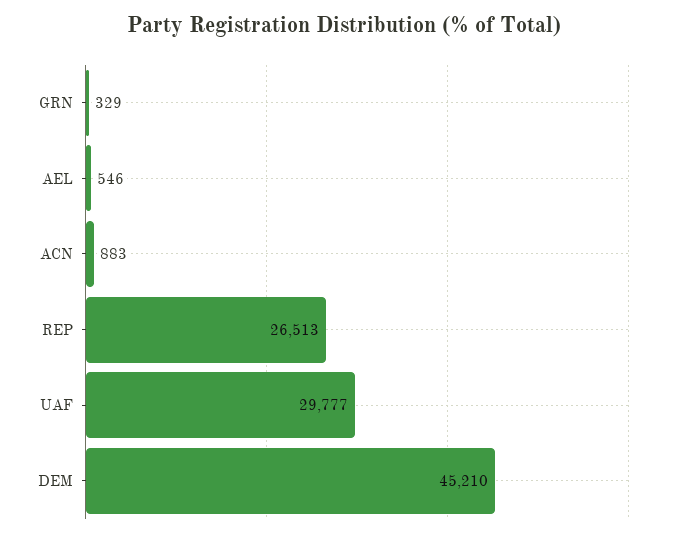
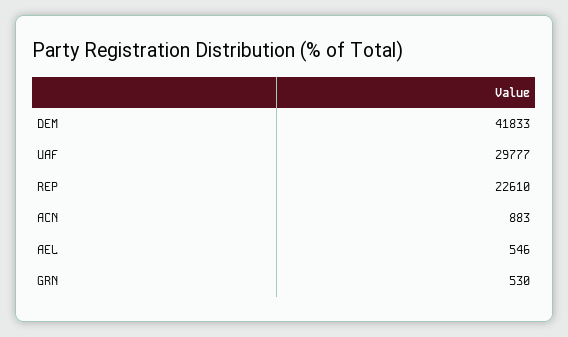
  {
-   "GRN": 329,
+   "GRN": 530,
    "AEL": 546,
    "ACN": 883,
-   "REP": 26513,
+   "REP": 22610,
    "UAF": 29777,
-   "DEM": 45210
+   "DEM": 41833
  }

